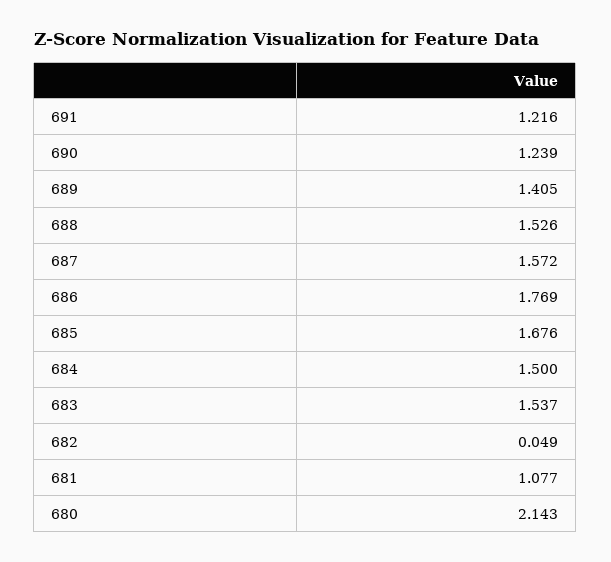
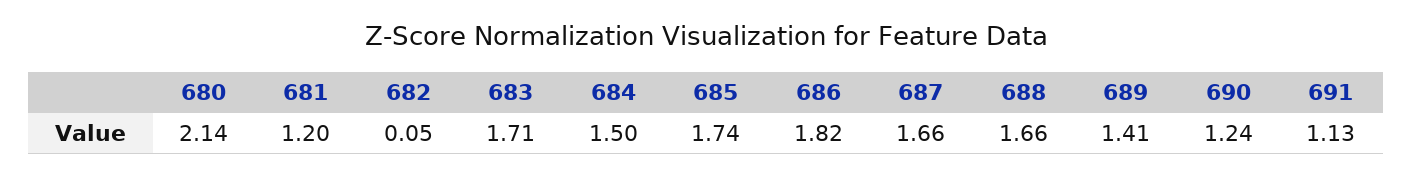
  {
-   "691": 1.216,
+   "691": 1.13,
    "690": 1.239,
    "689": 1.405,
-   "688": 1.526,
+   "688": 1.66,
-   "687": 1.572,
+   "687": 1.66,
-   "686": 1.769,
+   "686": 1.82,
-   "685": 1.676,
+   "685": 1.74,
    "684": 1.5,
-   "683": 1.537,
+   "683": 1.71,
    "682": 0.049,
-   "681": 1.077,
+   "681": 1.2,
    "680": 2.143
  }

